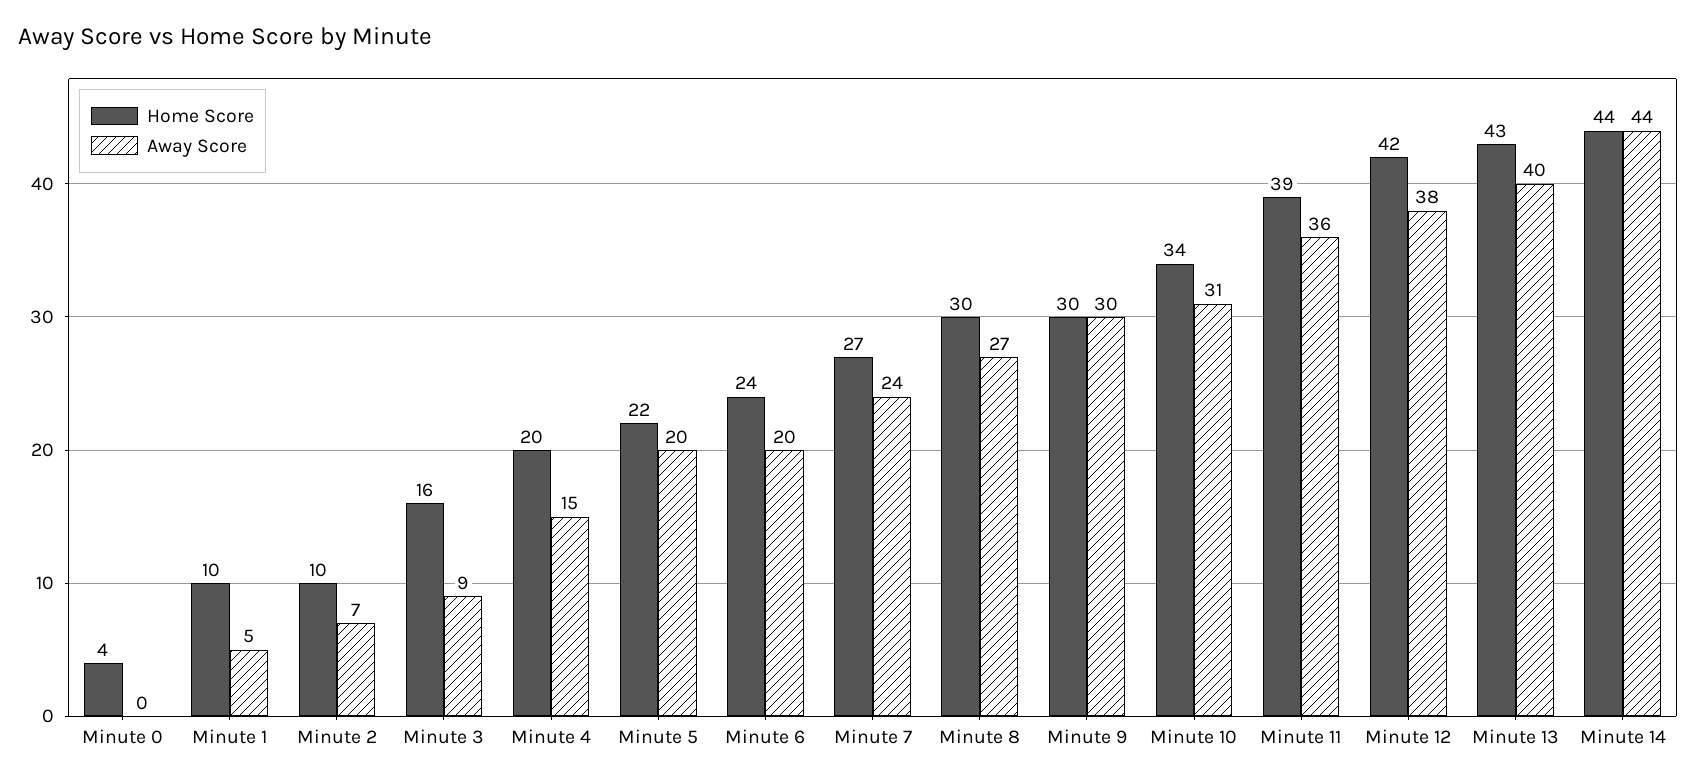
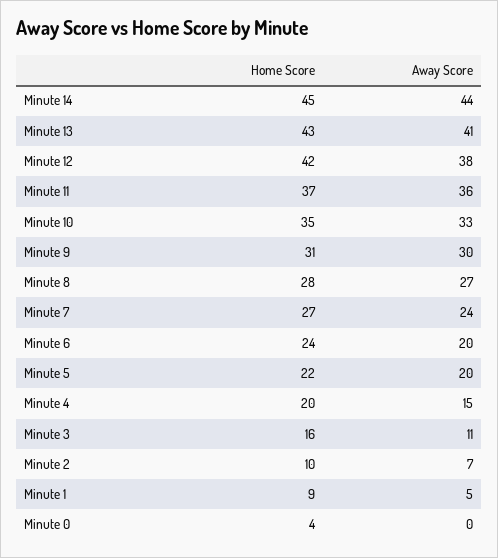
  {
    "Home Score": {
      "Minute 0": 4,
-     "Minute 1": 10,
+     "Minute 1": 9,
      "Minute 2": 10,
      "Minute 3": 16,
      "Minute 4": 20,
      "Minute 5": 22,
      "Minute 6": 24,
      "Minute 7": 27,
-     "Minute 8": 30,
+     "Minute 8": 28,
-     "Minute 9": 30,
+     "Minute 9": 31,
-     "Minute 10": 34,
+     "Minute 10": 35,
-     "Minute 11": 39,
+     "Minute 11": 37,
      "Minute 12": 42,
      "Minute 13": 43,
-     "Minute 14": 44
+     "Minute 14": 45
    },
    "Away Score": {
      "Minute 0": 0,
      "Minute 1": 5,
      "Minute 2": 7,
-     "Minute 3": 9,
+     "Minute 3": 11,
      "Minute 4": 15,
      "Minute 5": 20,
      "Minute 6": 20,
      "Minute 7": 24,
      "Minute 8": 27,
      "Minute 9": 30,
-     "Minute 10": 31,
+     "Minute 10": 33,
      "Minute 11": 36,
      "Minute 12": 38,
-     "Minute 13": 40,
+     "Minute 13": 41,
      "Minute 14": 44
    }
  }

